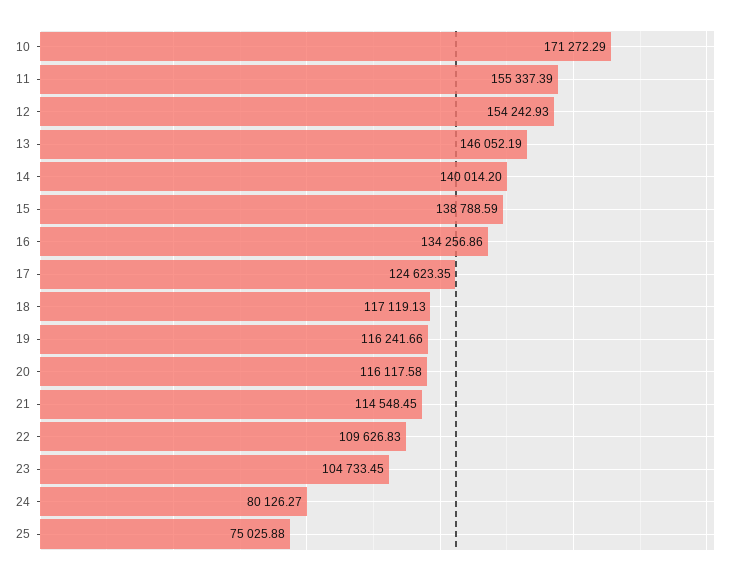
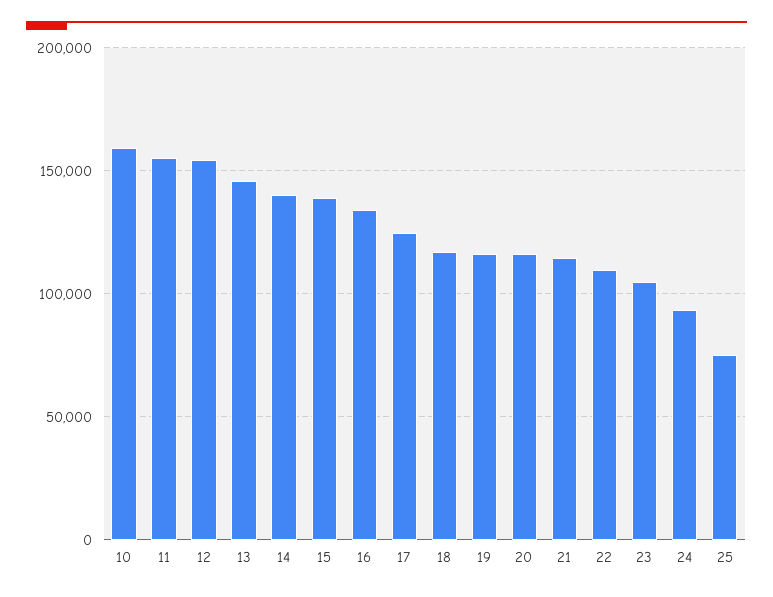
  {
-   "10": 171272.29,
+   "10": 160000,
    "11": 155337.39,
    "12": 154242.93,
    "13": 146052.19,
    "14": 140014.2,
    "15": 138788.59,
    "16": 134256.86,
    "17": 124623.35,
    "18": 117119.13,
    "19": 116241.66,
    "20": 116117.58,
    "21": 114548.45,
    "22": 109626.83,
    "23": 104733.45,
-   "24": 80126.27,
+   "24": 95000,
    "25": 75025.88
  }

